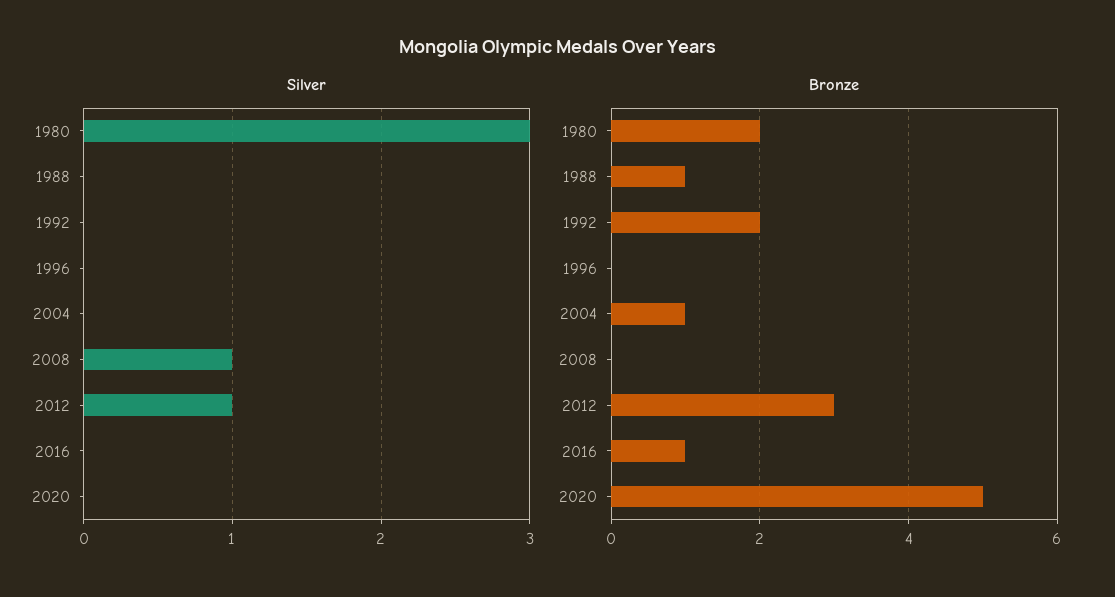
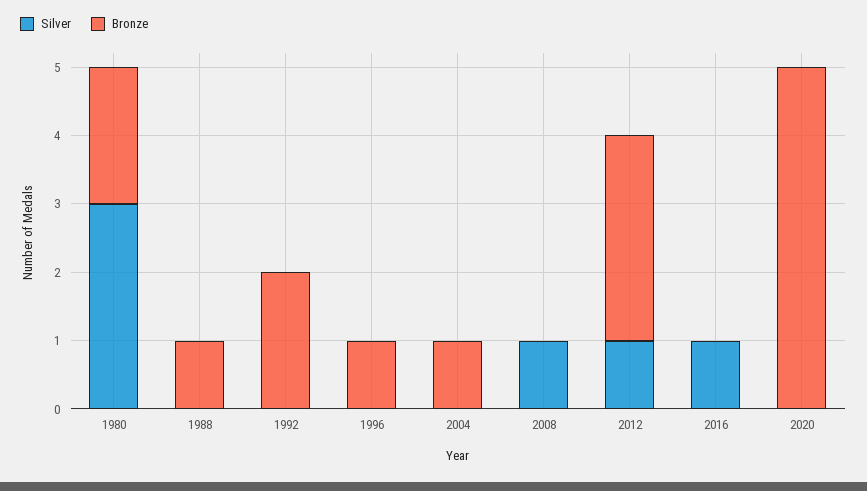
  {
    "Silver": {
      "1980": 3,
      "1988": 0,
      "1992": 0,
      "1996": 0,
      "2004": 0,
      "2008": 1,
      "2012": 1,
-     "2016": 0,
+     "2016": 1,
      "2020": 0
    },
    "Bronze": {
      "1980": 2,
      "1988": 1,
      "1992": 2,
-     "1996": 0,
+     "1996": 1,
      "2004": 1,
      "2008": 0,
      "2012": 3,
-     "2016": 1,
+     "2016": 0,
      "2020": 5
    }
  }

